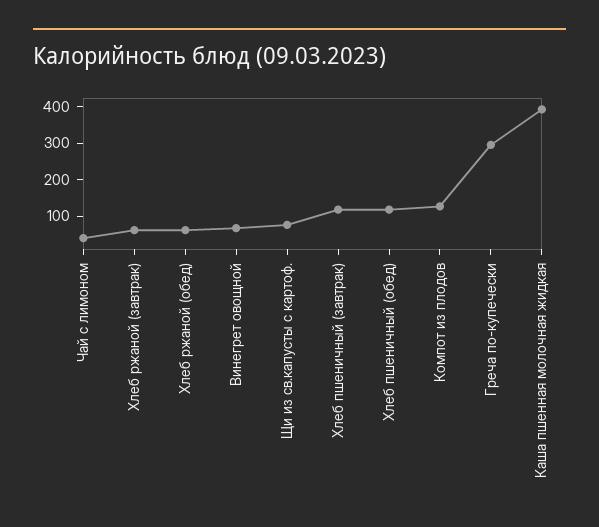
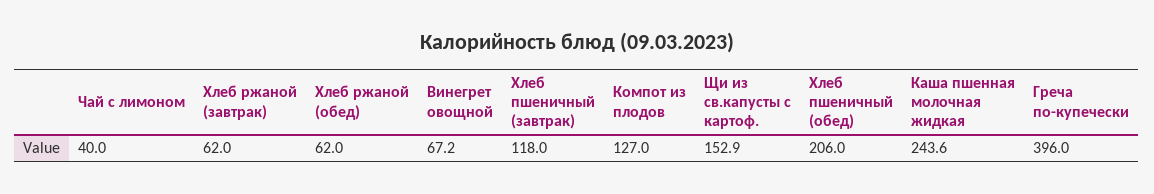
  {
    "Чай с лимоном": 40,
    "Хлеб ржаной (завтрак)": 62,
    "Хлеб ржаной (обед)": 62,
    "Винегрет овощной": 67.2,
-   "Щи из св.капусты с картоф.": 75,
+   "Щи из св.капусты с картоф.": 152.9,
    "Хлеб пшеничный (завтрак)": 118,
-   "Хлеб пшеничный (обед)": 125,
+   "Хлеб пшеничный (обед)": 206,
    "Компот из плодов": 127,
-   "Греча по-купечески": 300,
+   "Греча по-купечески": 396,
-   "Каша пшенная молочная жидкая": 400
+   "Каша пшенная молочная жидкая": 243.6
  }

